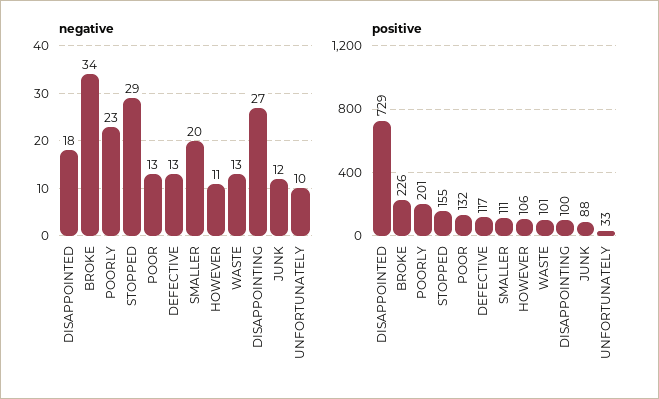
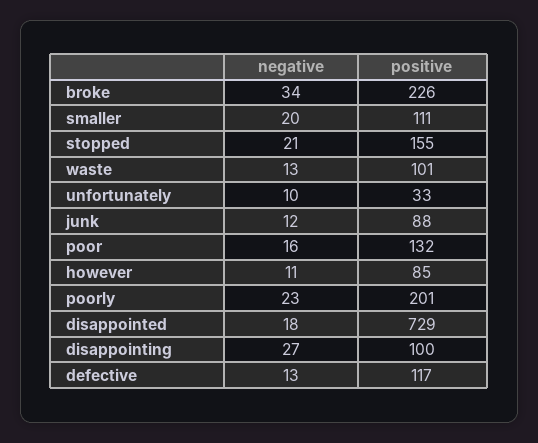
  {
    "negative": {
      "DISAPPOINTED": 18,
      "BROKE": 34,
      "POORLY": 23,
-     "STOPPED": 29,
+     "STOPPED": 21,
-     "POOR": 13,
+     "POOR": 16,
      "DEFECTIVE": 13,
      "SMALLER": 20,
      "HOWEVER": 11,
      "WASTE": 13,
      "DISAPPOINTING": 27,
      "JUNK": 12,
      "UNFORTUNATELY": 10
    },
    "positive": {
      "DISAPPOINTED": 729,
      "BROKE": 226,
      "POORLY": 201,
      "STOPPED": 155,
      "POOR": 132,
      "DEFECTIVE": 117,
      "SMALLER": 111,
-     "HOWEVER": 106,
+     "HOWEVER": 85,
      "WASTE": 101,
      "DISAPPOINTING": 100,
      "JUNK": 88,
      "UNFORTUNATELY": 33
    }
  }

